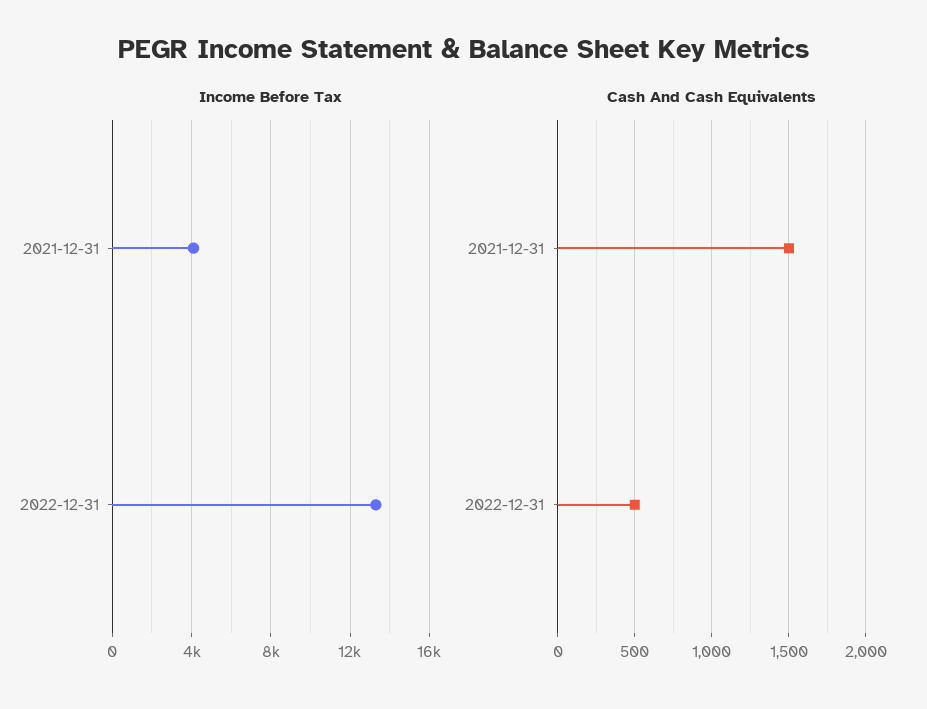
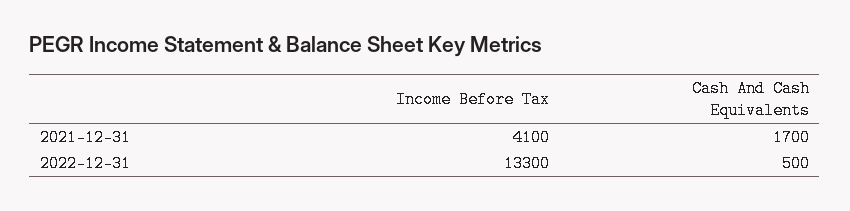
  {
    "Income Before Tax": {
      "2021-12-31": 4100,
      "2022-12-31": 13300
    },
    "Cash And Cash Equivalents": {
-     "2021-12-31": 1500,
+     "2021-12-31": 1700,
      "2022-12-31": 500
    }
  }

